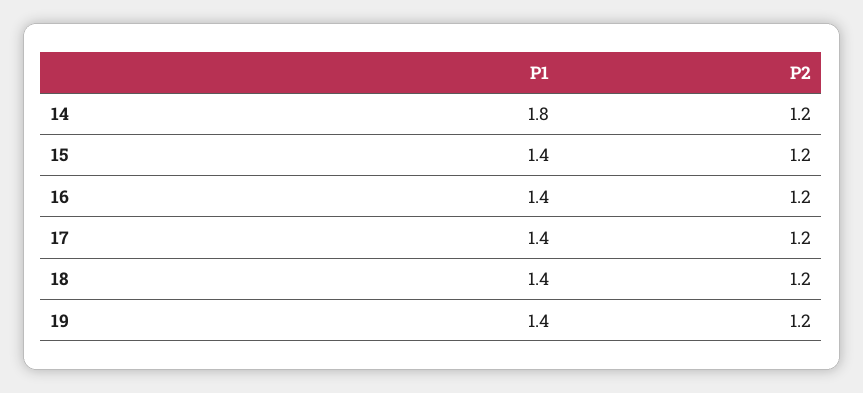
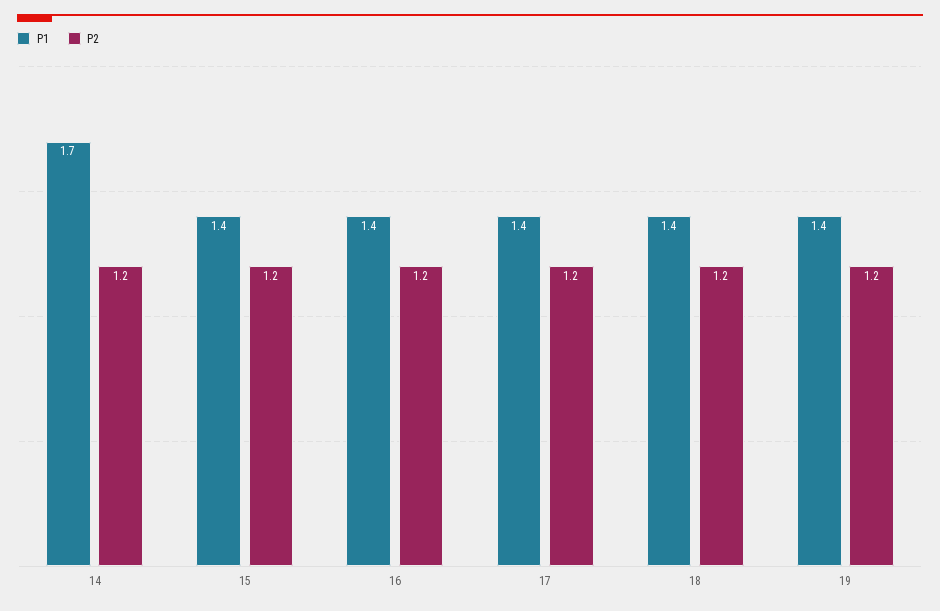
  {
    "P1": {
-     "14": 1.8,
+     "14": 1.7,
      "15": 1.4,
      "16": 1.4,
      "17": 1.4,
      "18": 1.4,
      "19": 1.4
    },
    "P2": {
      "14": 1.2,
      "15": 1.2,
      "16": 1.2,
      "17": 1.2,
      "18": 1.2,
      "19": 1.2
    }
  }

